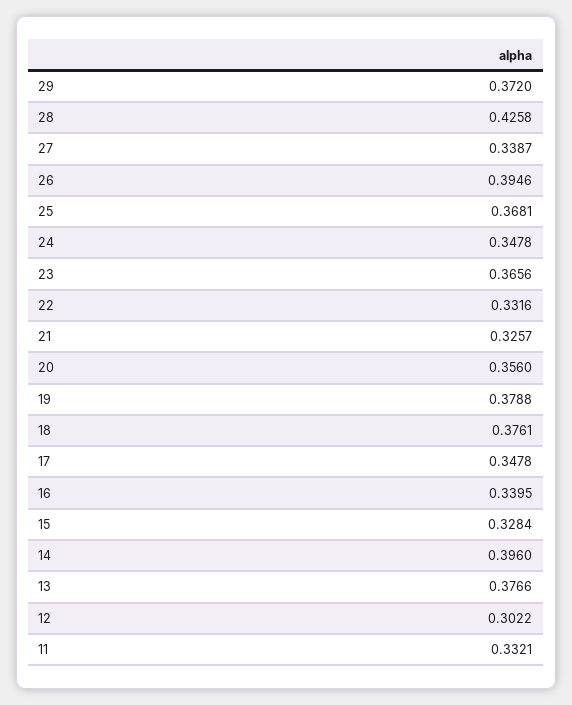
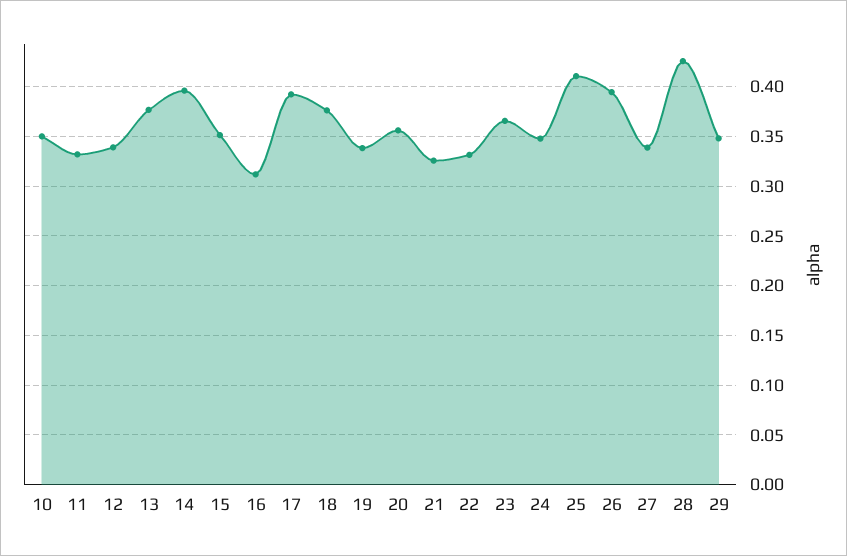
  {
-   "29": 0.372,
+   "29": 0.35,
    "28": 0.4258,
    "27": 0.3387,
    "26": 0.3946,
-   "25": 0.3681,
+   "25": 0.41,
    "24": 0.3478,
    "23": 0.3656,
    "22": 0.3316,
    "21": 0.3257,
    "20": 0.356,
-   "19": 0.3788,
+   "19": 0.34,
    "18": 0.3761,
-   "17": 0.3478,
+   "17": 0.39,
-   "16": 0.3395,
+   "16": 0.31,
-   "15": 0.3284,
+   "15": 0.35,
    "14": 0.396,
    "13": 0.3766,
-   "12": 0.3022,
+   "12": 0.34,
-   "11": 0.3321
+   "11": 0.3321,
+   "10": 0.35
  }

